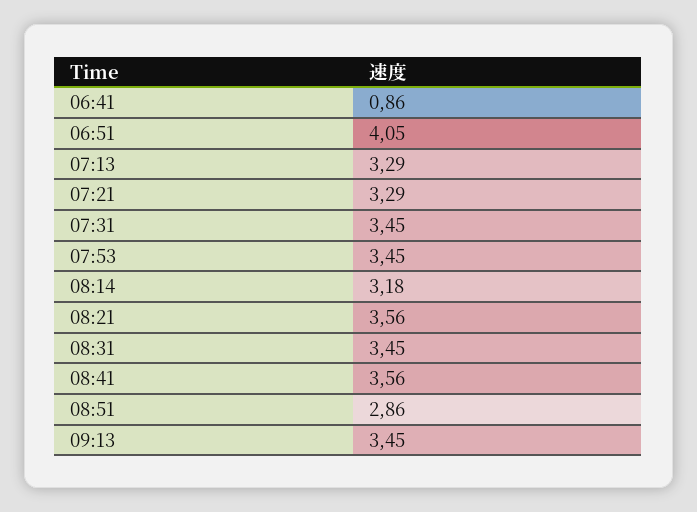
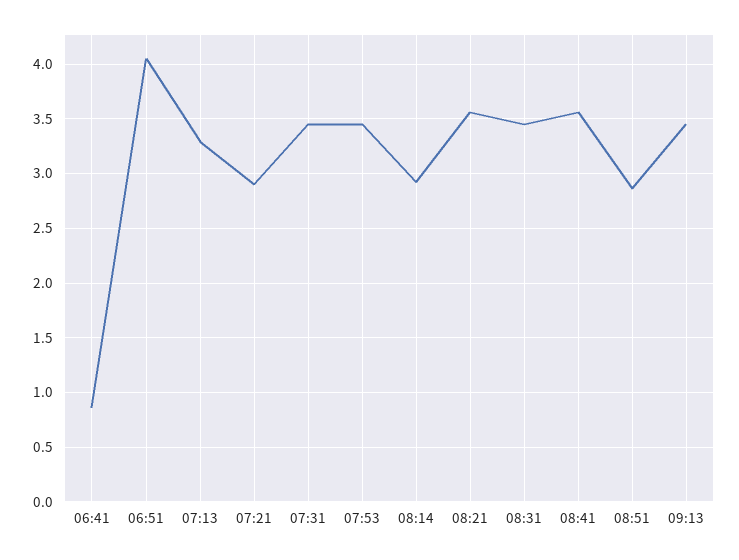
  {
    "06:41": 0.86,
    "06:51": 4.05,
    "07:13": 3.29,
-   "07:21": 3.29,
+   "07:21": 2.9,
    "07:31": 3.45,
    "07:53": 3.45,
-   "08:14": 3.18,
+   "08:14": 2.9,
    "08:21": 3.56,
    "08:31": 3.45,
    "08:41": 3.56,
    "08:51": 2.86,
    "09:13": 3.45
  }

